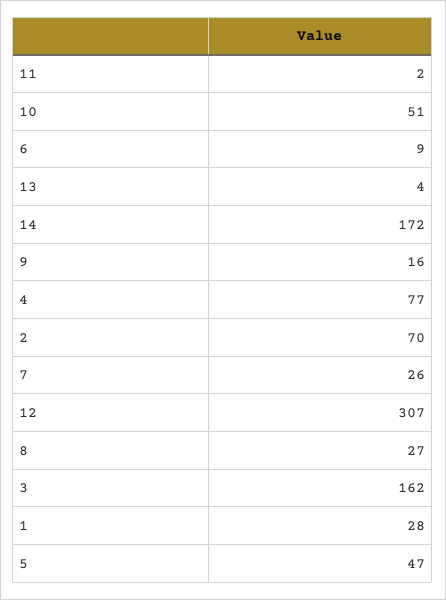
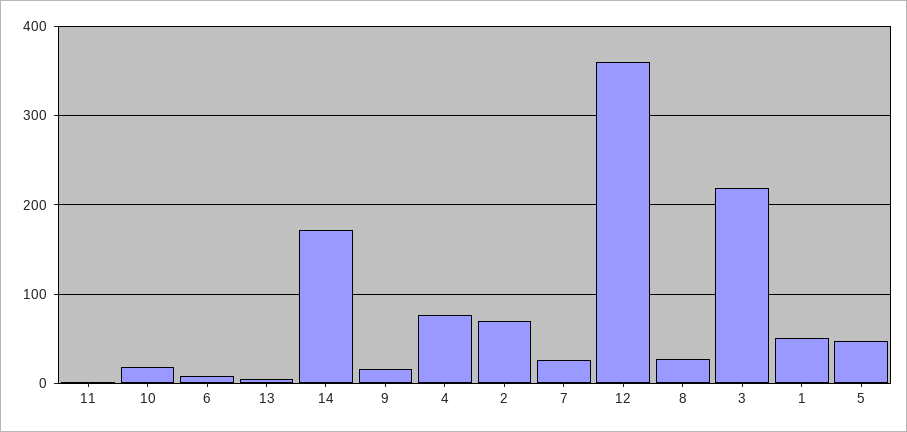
  {
    "11": 2,
-   "10": 51,
+   "10": 20,
    "6": 9,
    "13": 4,
    "14": 172,
    "9": 16,
    "4": 77,
    "2": 70,
    "7": 26,
-   "12": 307,
+   "12": 360,
    "8": 27,
-   "3": 162,
+   "3": 220,
-   "1": 28,
+   "1": 50,
    "5": 47
  }

